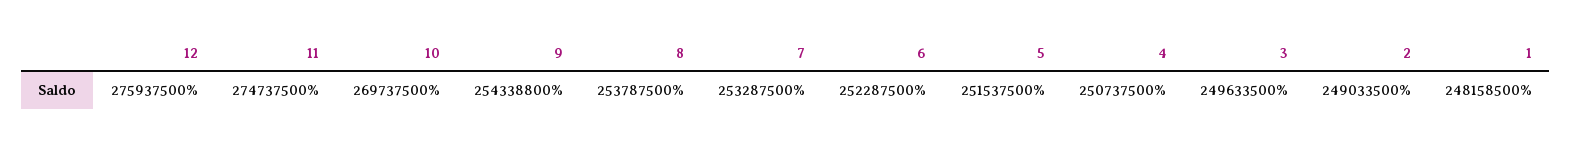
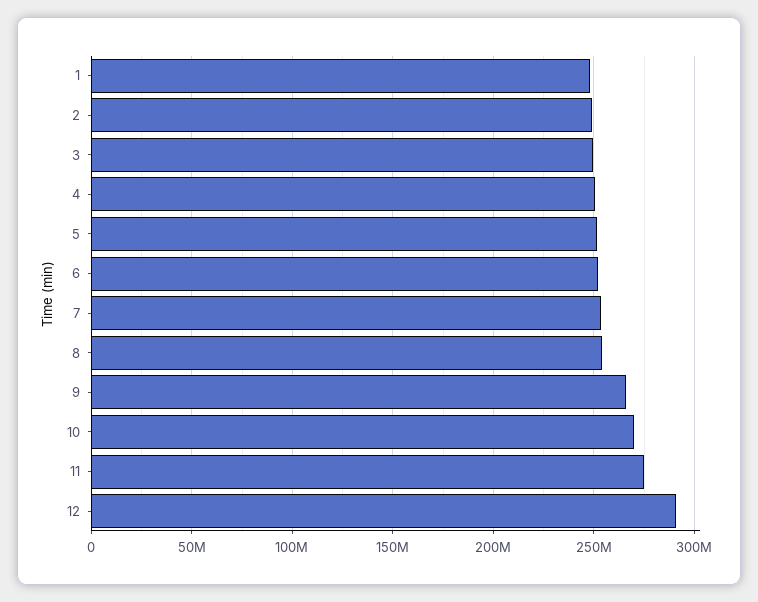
  {
-   "12": 275937500,
+   "12": 290000000,
    "11": 274737500,
    "10": 269737500,
-   "9": 254338800,
+   "9": 265000000,
    "8": 253787500,
    "7": 253287500,
    "6": 252287500,
    "5": 251537500,
    "4": 250737500,
    "3": 249633500,
    "2": 249033500,
    "1": 248158500
  }

